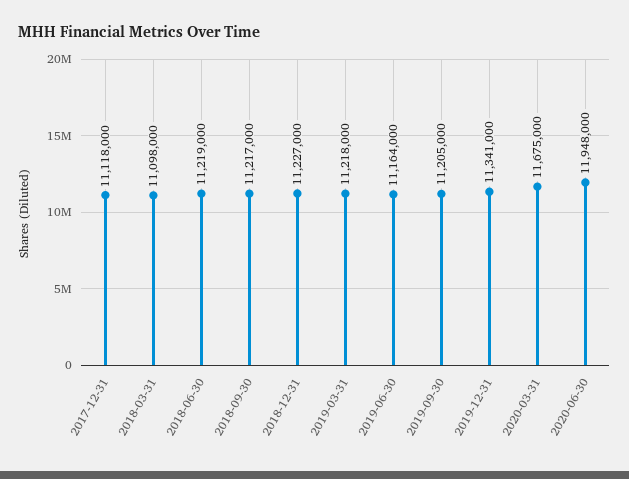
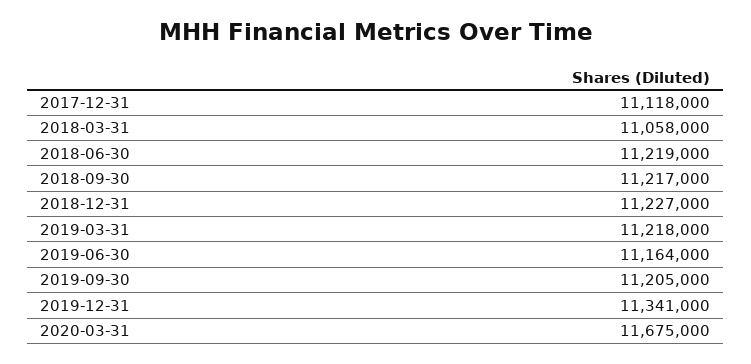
  {
    "2017-12-31": 11118000,
-   "2018-03-31": 11098000,
+   "2018-03-31": 11058000,
    "2018-06-30": 11219000,
    "2018-09-30": 11217000,
    "2018-12-31": 11227000,
    "2019-03-31": 11218000,
    "2019-06-30": 11164000,
    "2019-09-30": 11205000,
    "2019-12-31": 11341000,
-   "2020-03-31": 11675000,
+   "2020-03-31": 11675000
-   "2020-06-30": 11948000
  }

